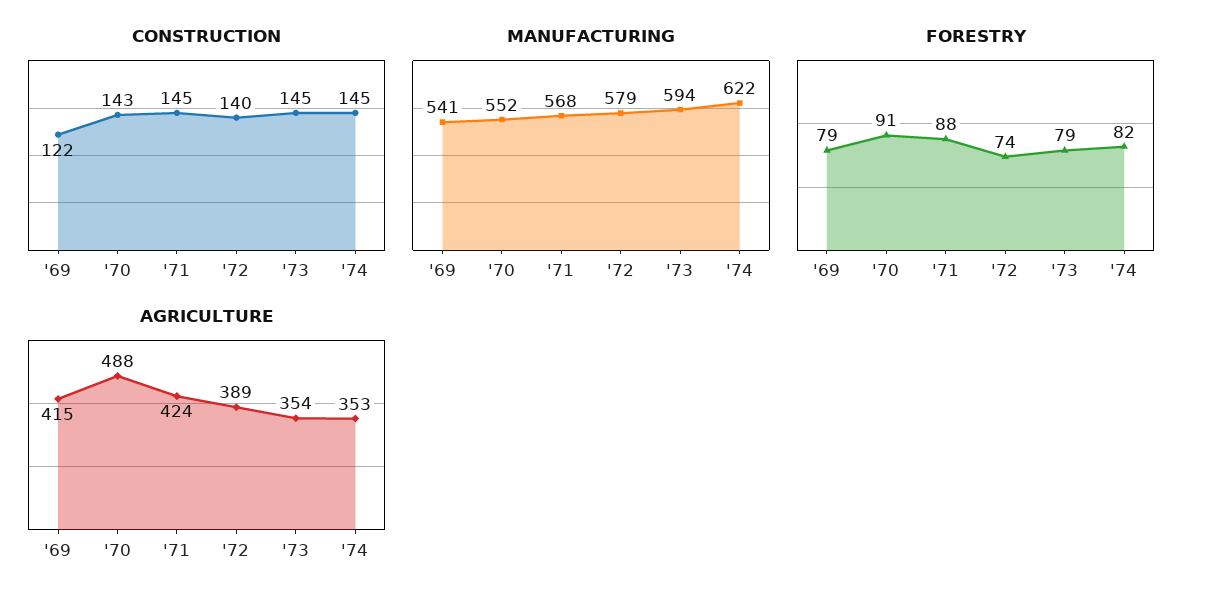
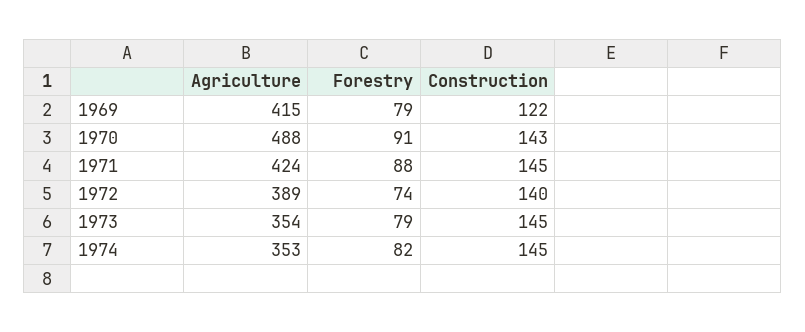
  {
    "CONSTRUCTION": {
      "'69": 122,
      "'70": 143,
      "'71": 145,
      "'72": 140,
      "'73": 145,
      "'74": 145
    },
-   "MANUFACTURING": {
-     "'69": 541,
-     "'70": 552,
-     "'71": 568,
-     "'72": 579,
-     "'73": 594,
-     "'74": 622
-   },
    "FORESTRY": {
      "'69": 79,
      "'70": 91,
      "'71": 88,
      "'72": 74,
      "'73": 79,
      "'74": 82
    },
    "AGRICULTURE": {
      "'69": 415,
      "'70": 488,
      "'71": 424,
      "'72": 389,
      "'73": 354,
      "'74": 353
    }
  }

